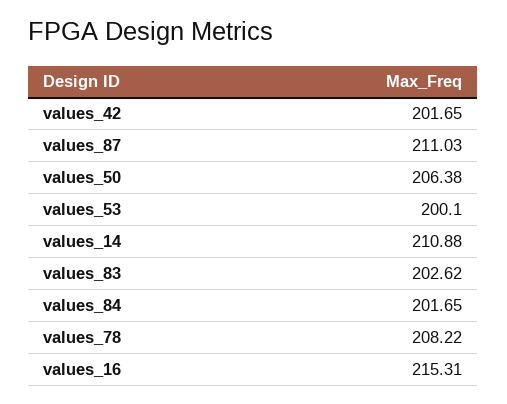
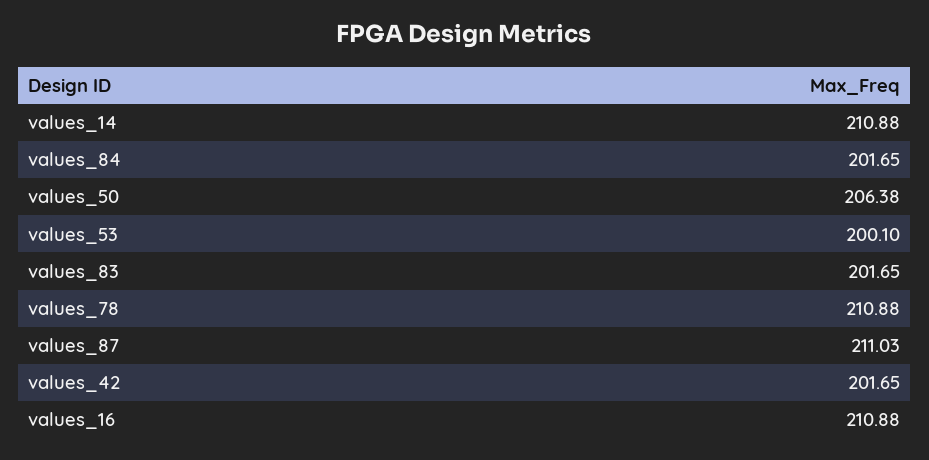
  {
    "values_42": 201.65,
    "values_87": 211.03,
    "values_50": 206.38,
    "values_53": 200.1,
    "values_14": 210.88,
-   "values_83": 202.62,
+   "values_83": 201.65,
    "values_84": 201.65,
-   "values_78": 208.22,
+   "values_78": 210.88,
-   "values_16": 215.31
+   "values_16": 210.88
  }

